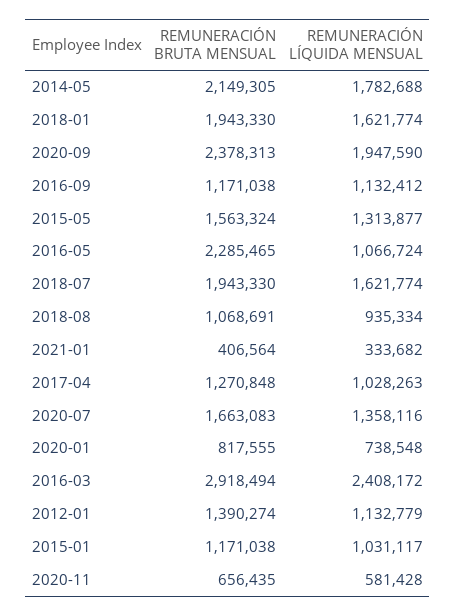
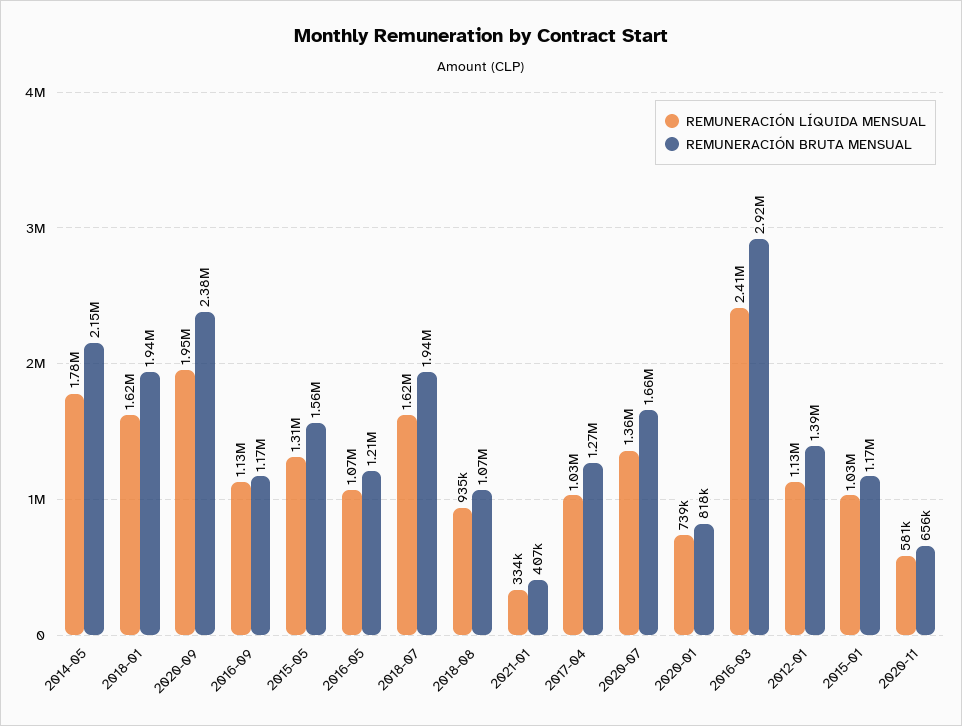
  {
    "REMUNERACIÓN BRUTA MENSUAL": {
      "2014-05": 2149305,
      "2018-01": 1943330,
      "2020-09": 2378313,
      "2016-09": 1171038,
      "2015-05": 1563324,
-     "2016-05": 2285465,
+     "2016-05": 1210000,
      "2018-07": 1943330,
      "2018-08": 1068691,
      "2021-01": 406564,
      "2017-04": 1270848,
      "2020-07": 1663083,
      "2020-01": 817555,
      "2016-03": 2918494,
      "2012-01": 1390274,
      "2015-01": 1171038,
      "2020-11": 656435
    },
    "REMUNERACIÓN LÍQUIDA MENSUAL": {
      "2014-05": 1782688,
      "2018-01": 1621774,
      "2020-09": 1947590,
      "2016-09": 1132412,
      "2015-05": 1313877,
      "2016-05": 1066724,
      "2018-07": 1621774,
      "2018-08": 935334,
      "2021-01": 333682,
      "2017-04": 1028263,
      "2020-07": 1358116,
      "2020-01": 738548,
      "2016-03": 2408172,
      "2012-01": 1132779,
      "2015-01": 1031117,
      "2020-11": 581428
    }
  }

